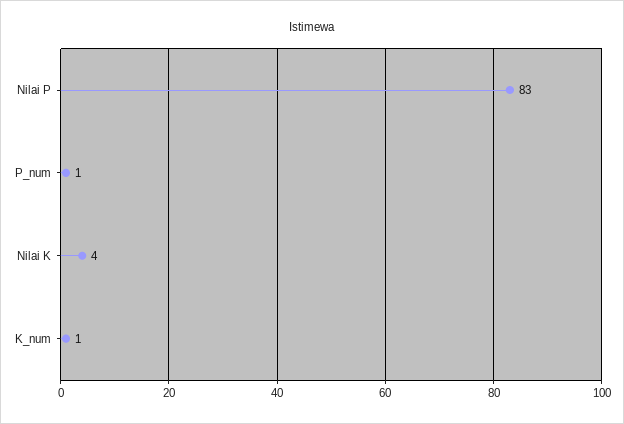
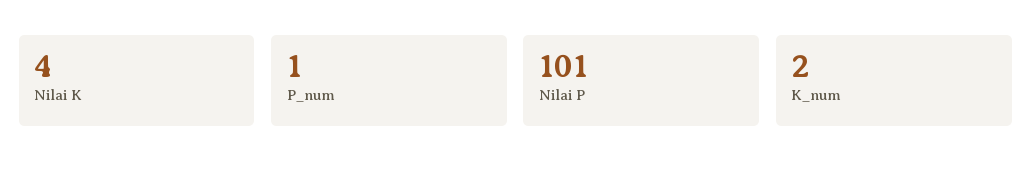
  {
-   "Nilai P": 83,
+   "Nilai P": 101,
    "P_num": 1,
    "Nilai K": 4,
-   "K_num": 1
+   "K_num": 2
  }

